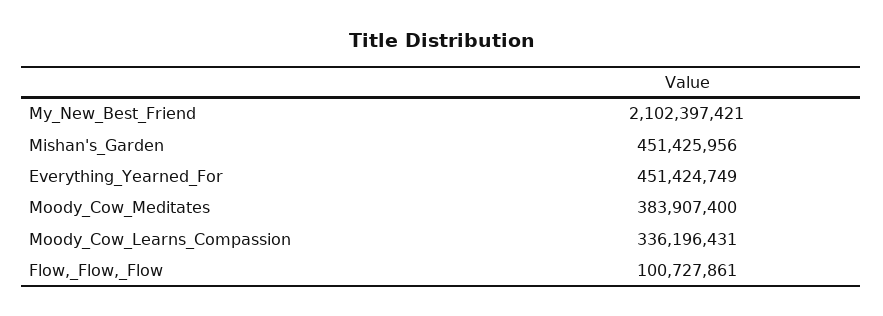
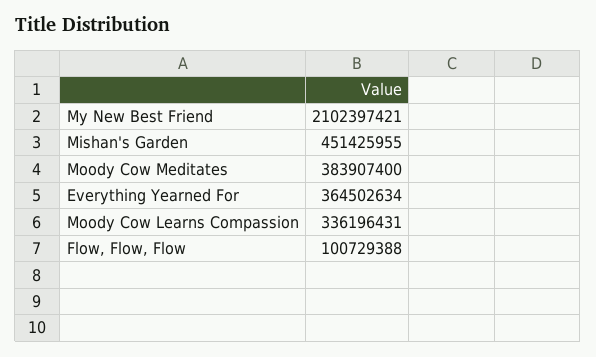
  {
    "My_New_Best_Friend": 2102397421,
-   "Mishan's_Garden": 451425956,
+   "Mishan's_Garden": 451425955,
-   "Everything_Yearned_For": 451424749,
+   "Everything_Yearned_For": 364502634,
    "Moody_Cow_Meditates": 383907400,
    "Moody_Cow_Learns_Compassion": 336196431,
-   "Flow,_Flow,_Flow": 100727861
+   "Flow,_Flow,_Flow": 100729388
  }

